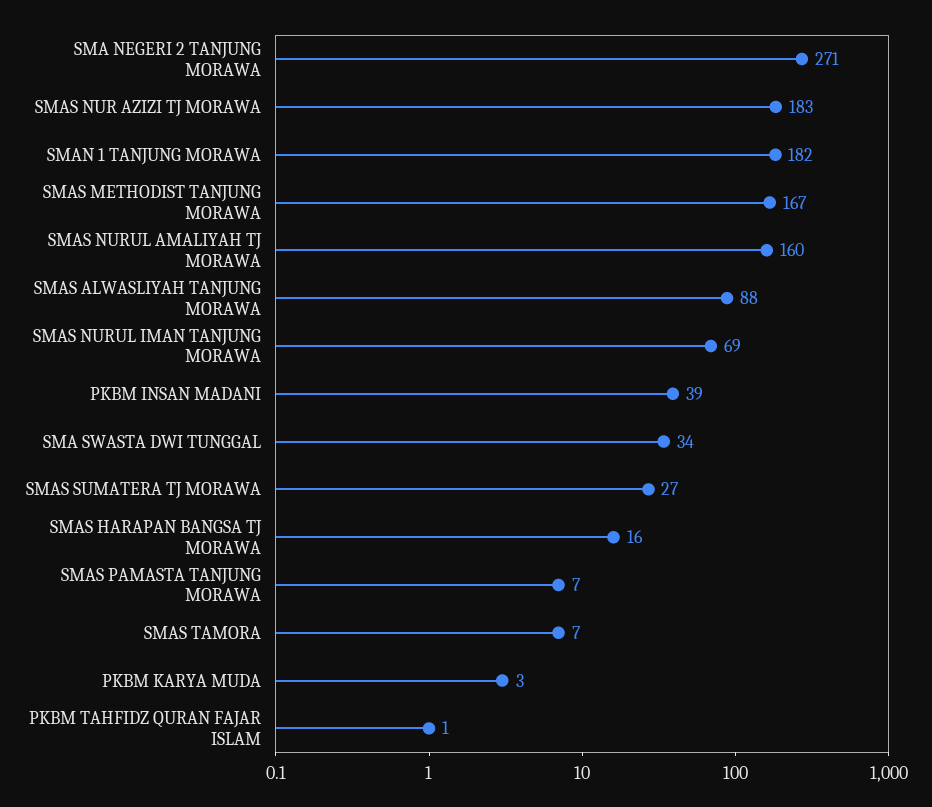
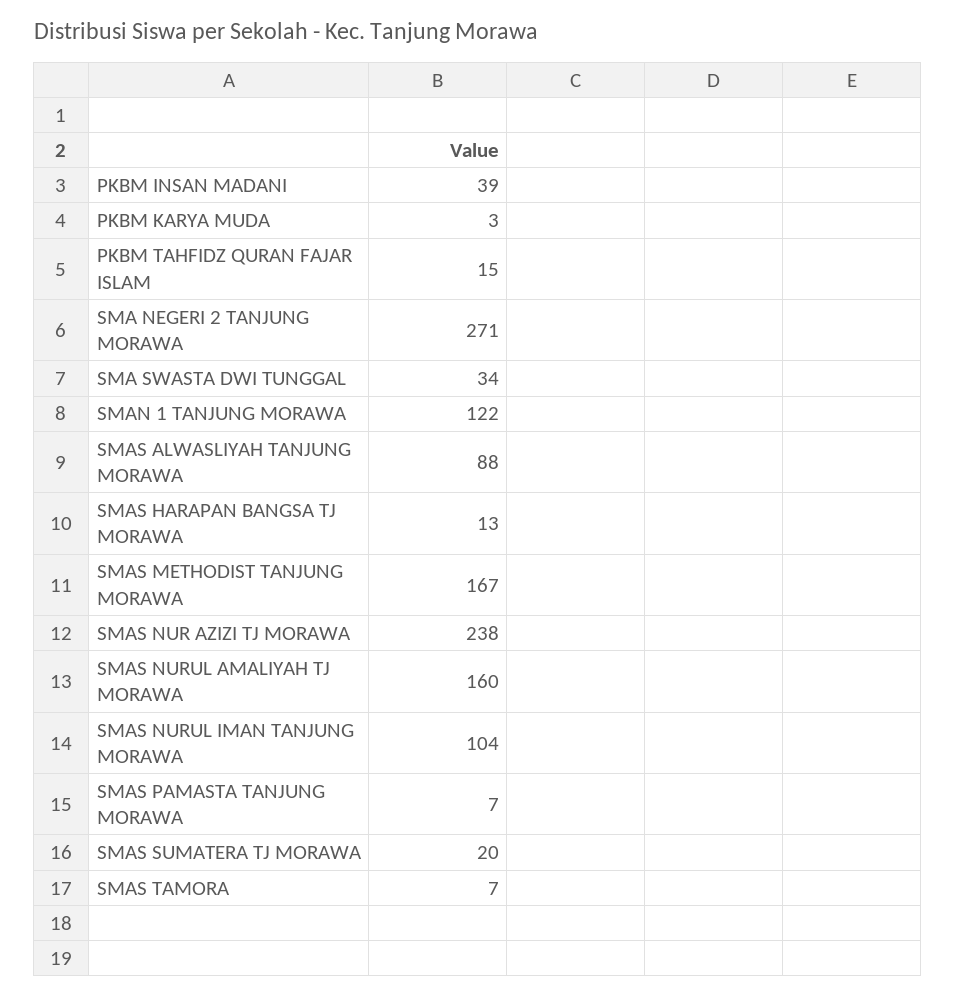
  {
    "SMA NEGERI 2 TANJUNG MORAWA": 271,
-   "SMAS NUR AZIZI TJ MORAWA": 183,
+   "SMAS NUR AZIZI TJ MORAWA": 238,
-   "SMAN 1 TANJUNG MORAWA": 182,
+   "SMAN 1 TANJUNG MORAWA": 122,
    "SMAS METHODIST TANJUNG MORAWA": 167,
    "SMAS NURUL AMALIYAH TJ MORAWA": 160,
    "SMAS ALWASLIYAH TANJUNG MORAWA": 88,
-   "SMAS NURUL IMAN TANJUNG MORAWA": 69,
+   "SMAS NURUL IMAN TANJUNG MORAWA": 104,
    "PKBM INSAN MADANI": 39,
    "SMA SWASTA DWI TUNGGAL": 34,
-   "SMAS SUMATERA TJ MORAWA": 27,
+   "SMAS SUMATERA TJ MORAWA": 20,
-   "SMAS HARAPAN BANGSA TJ MORAWA": 16,
+   "SMAS HARAPAN BANGSA TJ MORAWA": 13,
    "SMAS PAMASTA TANJUNG MORAWA": 7,
    "SMAS TAMORA": 7,
    "PKBM KARYA MUDA": 3,
-   "PKBM TAHFIDZ QURAN FAJAR ISLAM": 1
+   "PKBM TAHFIDZ QURAN FAJAR ISLAM": 15
  }

